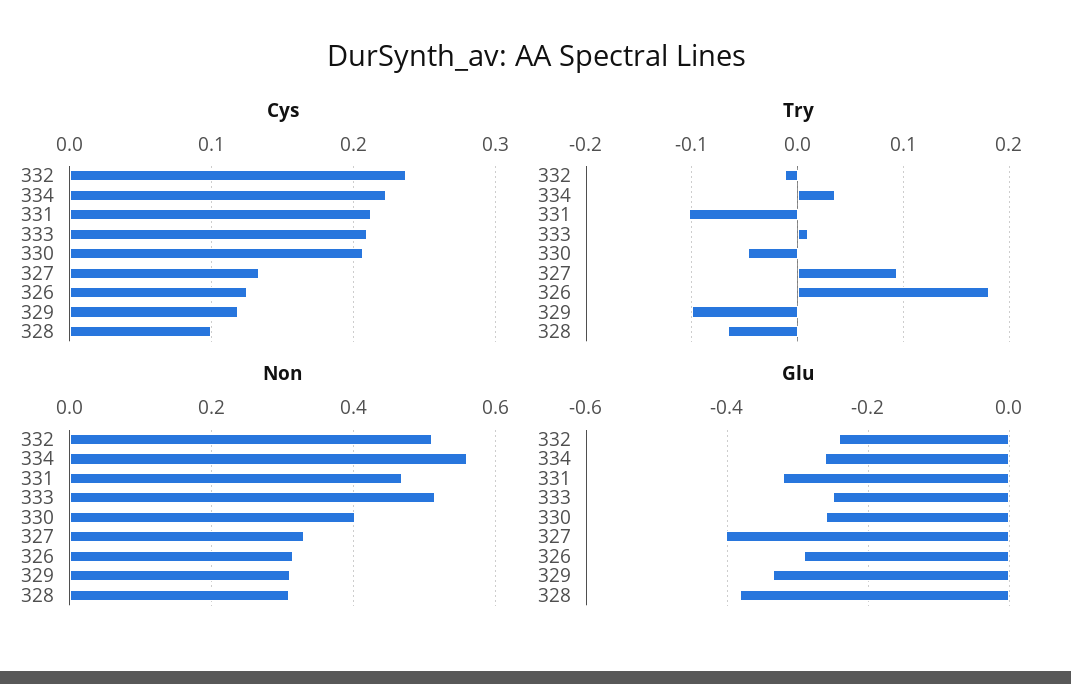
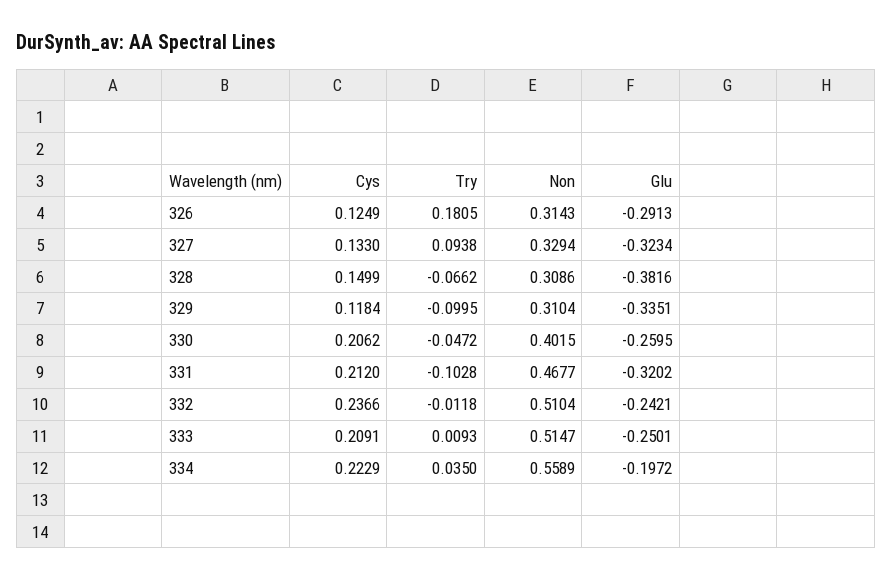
  {
    "Cys": {
      "332": 0.2366,
      "334": 0.2229,
      "331": 0.212,
      "333": 0.2091,
      "330": 0.2062,
      "327": 0.133,
      "326": 0.1249,
      "329": 0.1184,
-     "328": 0.1
+     "328": 0.1499
    },
    "Try": {
      "332": -0.0118,
      "334": 0.035,
      "331": -0.1028,
      "333": 0.0093,
      "330": -0.0472,
      "327": 0.0938,
      "326": 0.1805,
      "329": -0.0995,
      "328": -0.0662
    },
    "Non": {
      "332": 0.5104,
      "334": 0.5589,
      "331": 0.4677,
      "333": 0.5147,
      "330": 0.4015,
      "327": 0.3294,
      "326": 0.3143,
      "329": 0.3104,
      "328": 0.3086
    },
    "Glu": {
      "332": -0.2421,
-     "334": -0.26,
+     "334": -0.1972,
      "331": -0.3202,
      "333": -0.2501,
      "330": -0.2595,
-     "327": -0.4,
+     "327": -0.3234,
      "326": -0.2913,
      "329": -0.3351,
      "328": -0.3816
    }
  }

